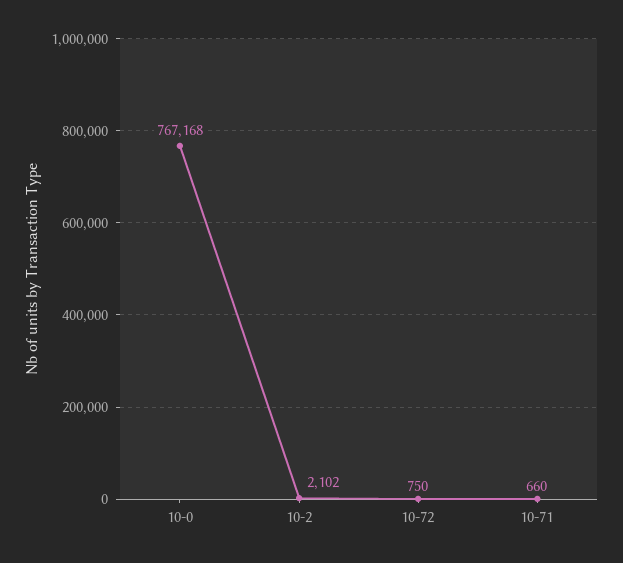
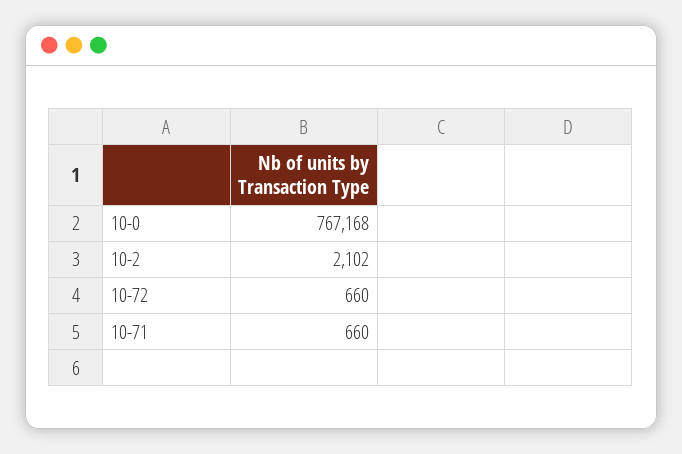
  {
    "10-0": 767168,
    "10-2": 2102,
-   "10-72": 750,
+   "10-72": 660,
    "10-71": 660
  }

